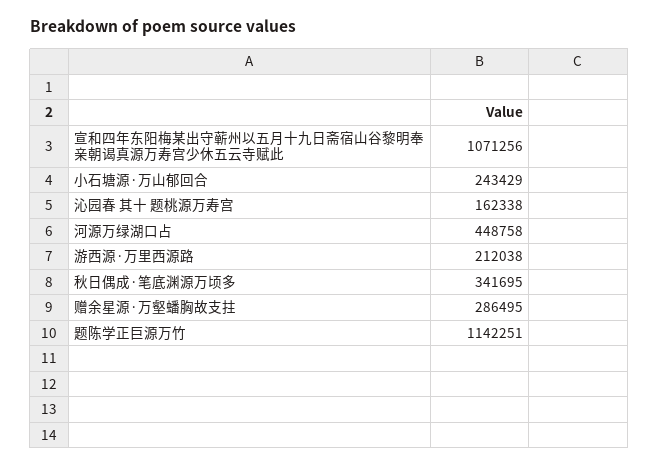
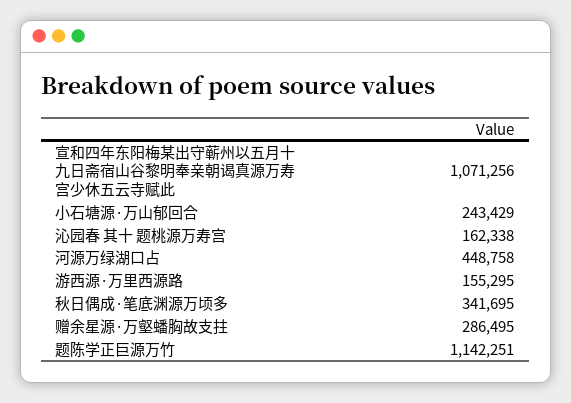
  {
    "宣和四年东阳梅某出守蕲州以五月十九日斋宿山谷黎明奉亲朝谒真源万寿宫少休五云寺赋此": 1071256,
    "小石塘源·万山郁回合": 243429,
    "沁园春 其十 题桃源万寿宫": 162338,
    "河源万绿湖口占": 448758,
-   "游西源·万里西源路": 212038,
+   "游西源·万里西源路": 155295,
    "秋日偶成·笔底渊源万顷多": 341695,
    "赠余星源·万壑蟠胸故支拄": 286495,
    "题陈学正巨源万竹": 1142251
  }

